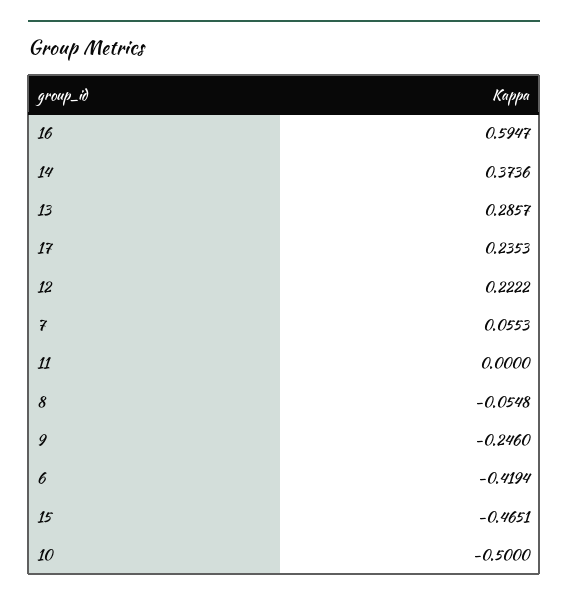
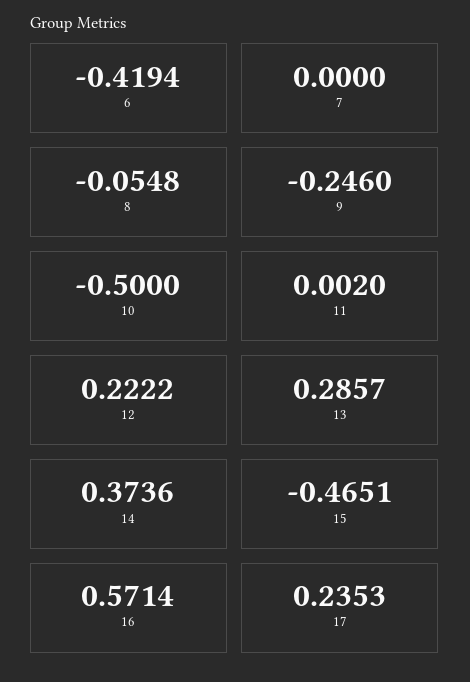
  {
-   "16": 0.5947,
+   "16": 0.5714,
    "14": 0.3736,
    "13": 0.2857,
    "17": 0.2353,
    "12": 0.2222,
-   "7": 0.0553,
+   "7": 0,
-   "11": 0,
+   "11": 0.002,
    "8": -0.0548,
    "9": -0.246,
    "6": -0.4194,
    "15": -0.4651,
    "10": -0.5
  }

